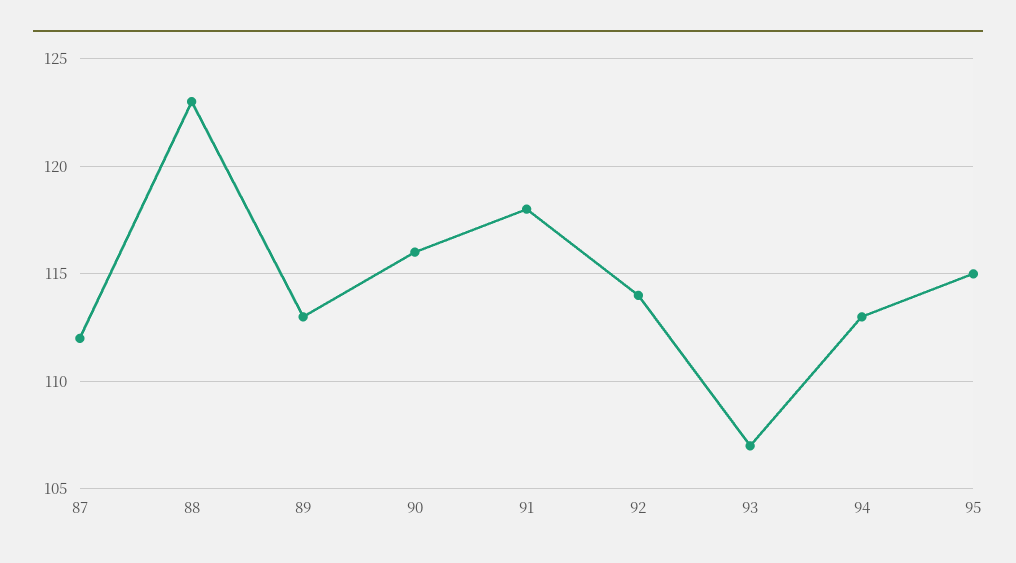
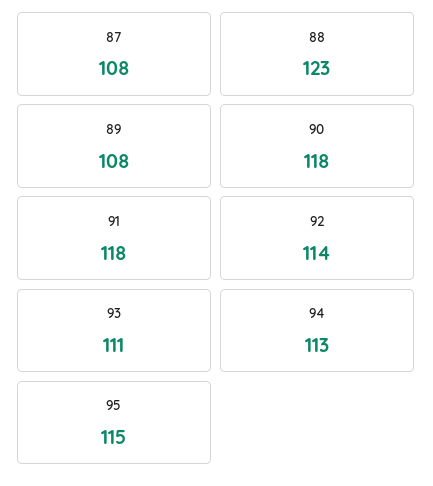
  {
-   "87": 112,
+   "87": 108,
    "88": 123,
-   "89": 113,
+   "89": 108,
-   "90": 116,
+   "90": 118,
    "91": 118,
    "92": 114,
-   "93": 107,
+   "93": 111,
    "94": 113,
    "95": 115
  }

